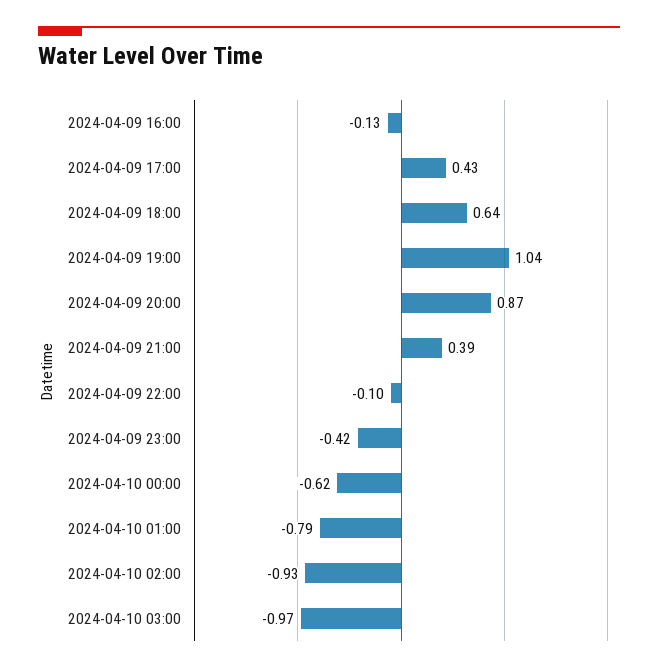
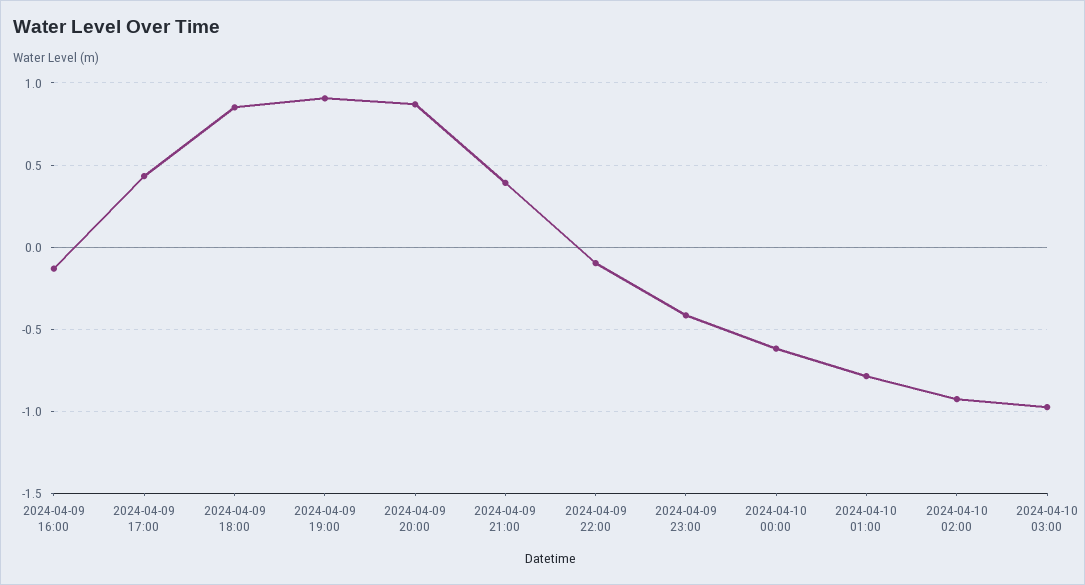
  {
    "2024-04-09 16:00": -0.13,
    "2024-04-09 17:00": 0.43,
-   "2024-04-09 18:00": 0.64,
+   "2024-04-09 18:00": 0.85,
-   "2024-04-09 19:00": 1.04,
+   "2024-04-09 19:00": 0.9,
    "2024-04-09 20:00": 0.87,
    "2024-04-09 21:00": 0.39,
    "2024-04-09 22:00": -0.1,
    "2024-04-09 23:00": -0.42,
    "2024-04-10 00:00": -0.62,
    "2024-04-10 01:00": -0.79,
    "2024-04-10 02:00": -0.93,
    "2024-04-10 03:00": -0.97
  }

